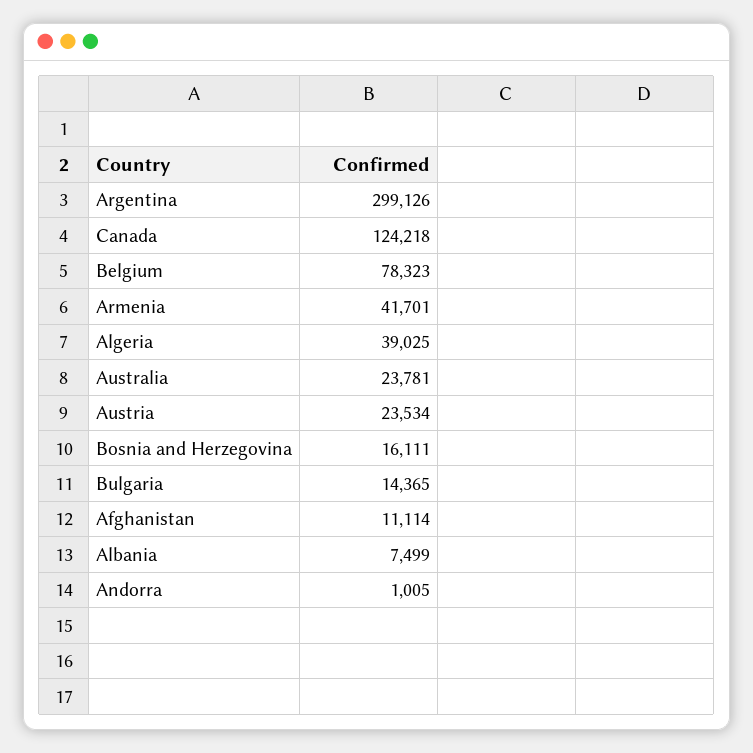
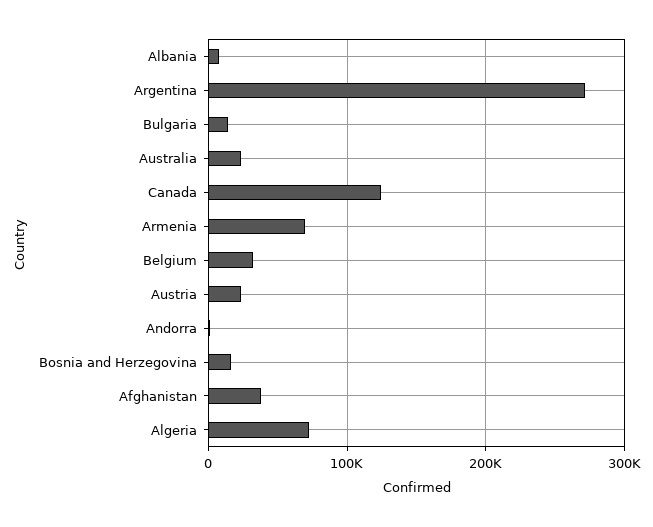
  {
-   "Argentina": 299126,
+   "Argentina": 270000,
    "Canada": 124218,
-   "Belgium": 78323,
+   "Belgium": 30000,
-   "Armenia": 41701,
+   "Armenia": 70000,
-   "Algeria": 39025,
+   "Algeria": 70000,
    "Australia": 23781,
    "Austria": 23534,
    "Bosnia and Herzegovina": 16111,
    "Bulgaria": 14365,
-   "Afghanistan": 11114,
+   "Afghanistan": 40000,
    "Albania": 7499,
    "Andorra": 1005
  }

